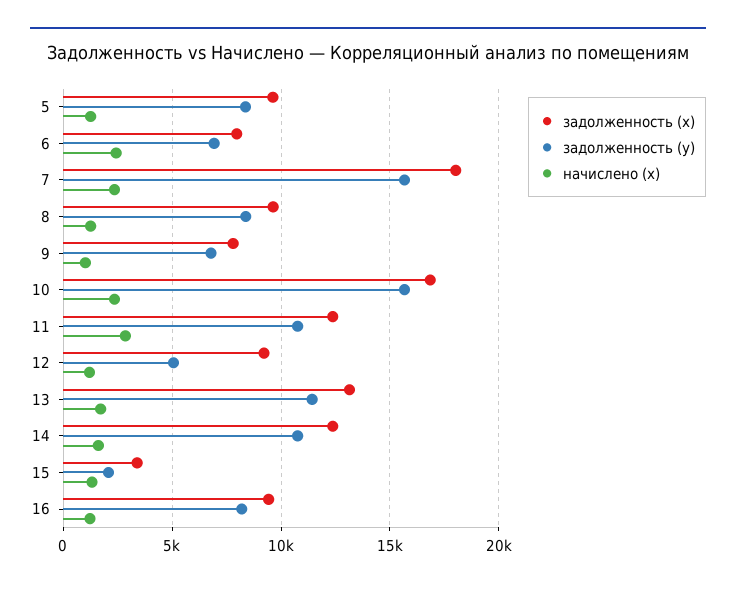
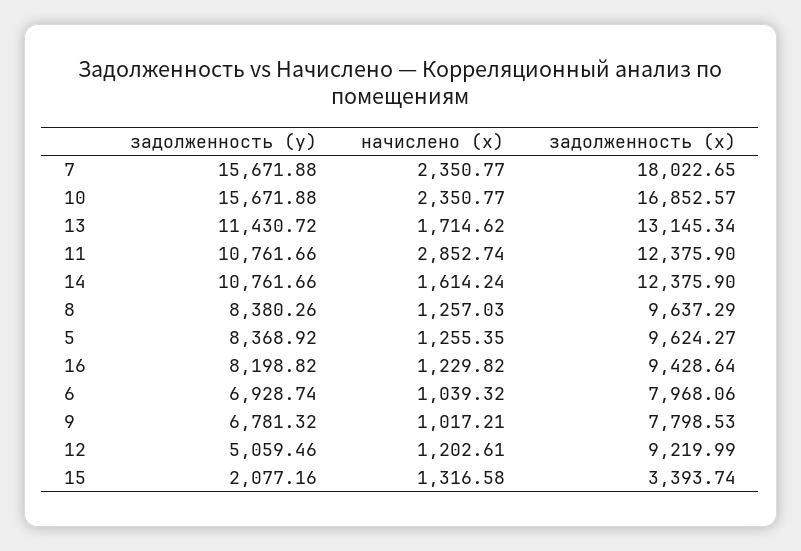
  {
    "задолженность (x)": {
      "5": 9624.27,
      "6": 7968.06,
      "7": 18022.65,
      "8": 9637.29,
      "9": 7798.53,
      "10": 16852.57,
      "11": 12375.9,
      "12": 9219.99,
      "13": 13145.34,
      "14": 12375.9,
      "15": 3393.74,
      "16": 9428.64
    },
    "задолженность (y)": {
      "5": 8368.92,
      "6": 6928.74,
      "7": 15671.88,
      "8": 8380.26,
      "9": 6781.32,
      "10": 15671.88,
      "11": 10761.66,
      "12": 5059.46,
      "13": 11430.72,
      "14": 10761.66,
      "15": 2077.16,
      "16": 8198.82
    },
    "начислено (x)": {
      "5": 1255.35,
-     "6": 2500,
+     "6": 1039.32,
      "7": 2350.77,
      "8": 1257.03,
      "9": 1017.21,
      "10": 2350.77,
      "11": 2852.74,
      "12": 1202.61,
      "13": 1714.62,
      "14": 1614.24,
      "15": 1316.58,
      "16": 1229.82
    }
  }

